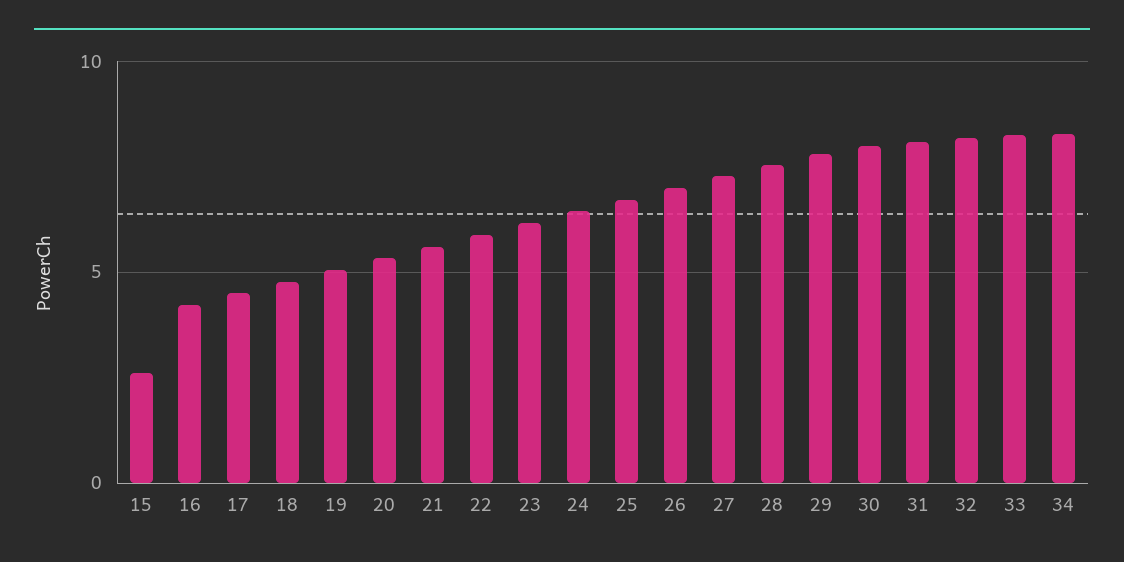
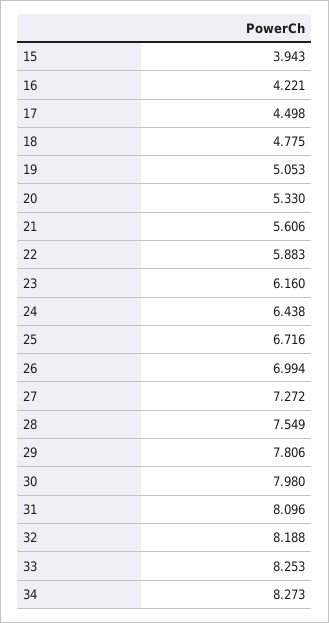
  {
-   "15": 2.5,
+   "15": 3.943,
    "16": 4.221,
    "17": 4.498,
    "18": 4.775,
    "19": 5.053,
    "20": 5.33,
    "21": 5.606,
    "22": 5.883,
    "23": 6.16,
    "24": 6.438,
    "25": 6.716,
    "26": 6.994,
    "27": 7.272,
    "28": 7.549,
    "29": 7.806,
    "30": 7.98,
    "31": 8.096,
    "32": 8.188,
    "33": 8.253,
    "34": 8.273
  }

